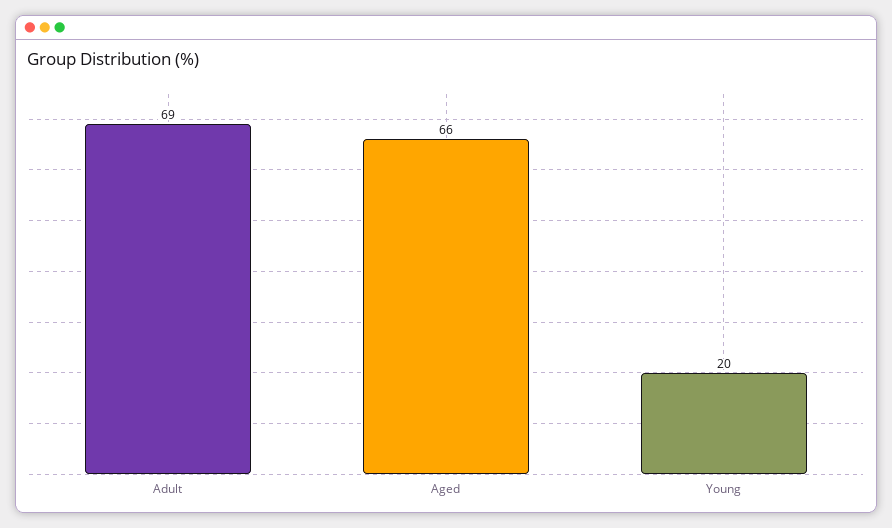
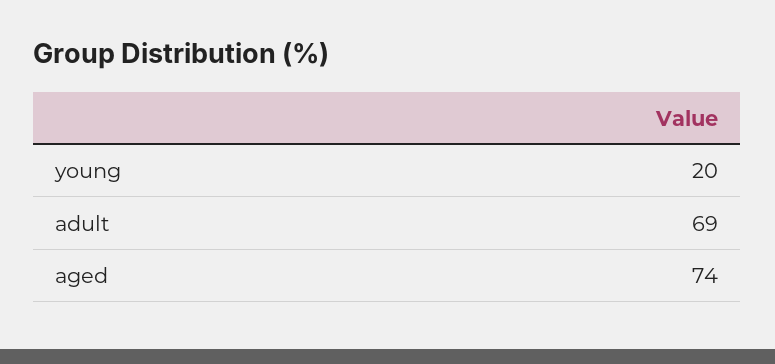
  {
    "Adult": 69,
-   "Aged": 66,
+   "Aged": 74,
    "Young": 20
  }

